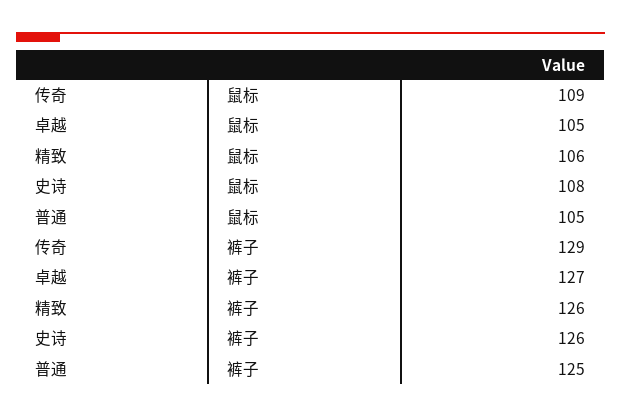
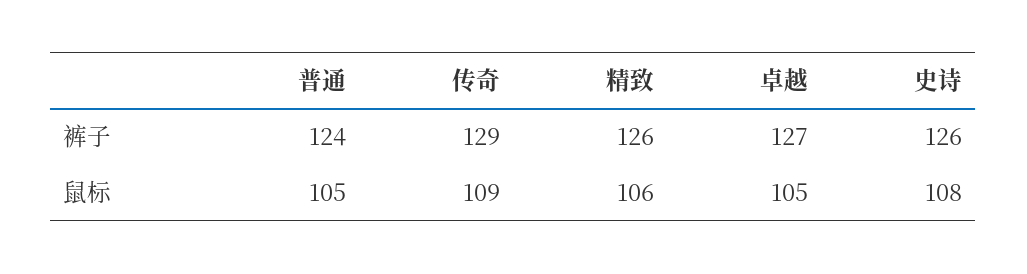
  {
    "传奇": {
      "鼠标": 109,
      "裤子": 129
    },
    "卓越": {
      "鼠标": 105,
      "裤子": 127
    },
    "精致": {
      "鼠标": 106,
      "裤子": 126
    },
    "史诗": {
      "鼠标": 108,
      "裤子": 126
    },
    "普通": {
      "鼠标": 105,
-     "裤子": 125
+     "裤子": 124
    }
  }

